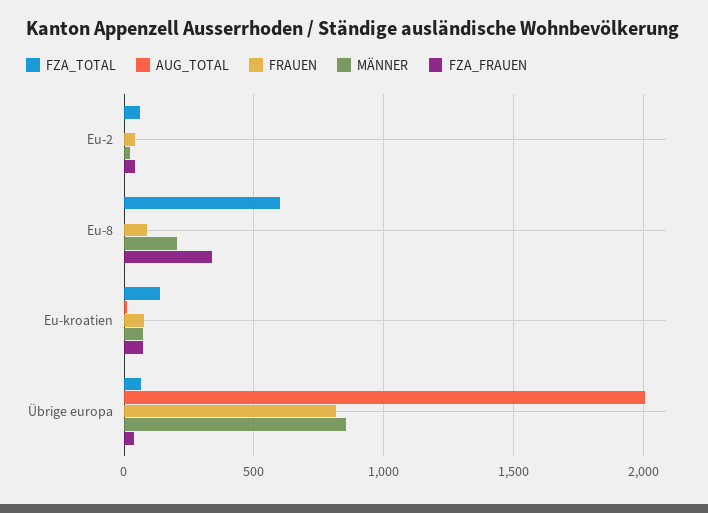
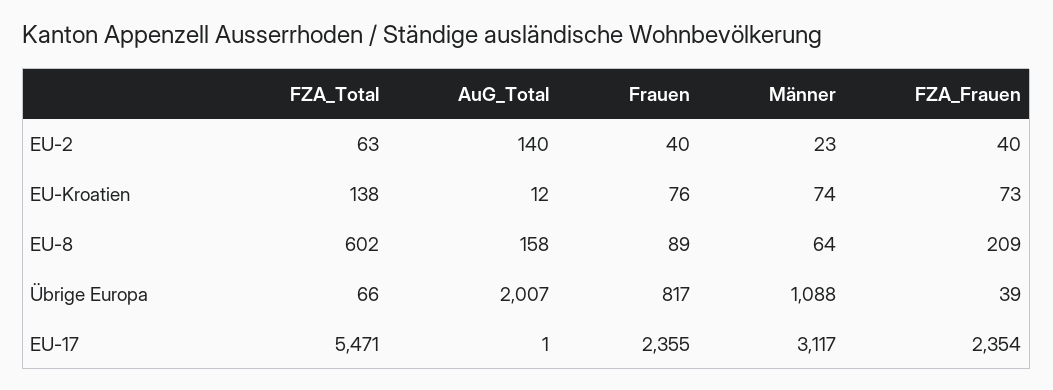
  {
    "FZA_TOTAL": {
      "Eu-2": 63,
      "Eu-8": 602,
      "Eu-kroatien": 138,
-     "Übrige europa": 66
+     "Übrige europa": 66,
+     "EU-17": 5471
    },
    "AUG_TOTAL": {
-     "Eu-2": 0,
+     "Eu-2": 140,
-     "Eu-8": 0,
+     "Eu-8": 158,
      "Eu-kroatien": 12,
-     "Übrige europa": 2007
+     "Übrige europa": 2007,
+     "EU-17": 1
    },
    "FRAUEN": {
      "Eu-2": 40,
      "Eu-8": 89,
      "Eu-kroatien": 76,
-     "Übrige europa": 817
+     "Übrige europa": 817,
+     "EU-17": 2355
    },
    "MÄNNER": {
      "Eu-2": 23,
-     "Eu-8": 200,
+     "Eu-8": 64,
      "Eu-kroatien": 74,
-     "Übrige europa": 850
+     "Übrige europa": 1088,
+     "EU-17": 3117
    },
    "FZA_FRAUEN": {
      "Eu-2": 40,
-     "Eu-8": 350,
+     "Eu-8": 209,
      "Eu-kroatien": 73,
-     "Übrige europa": 39
+     "Übrige europa": 39,
+     "EU-17": 2354
    }
  }

